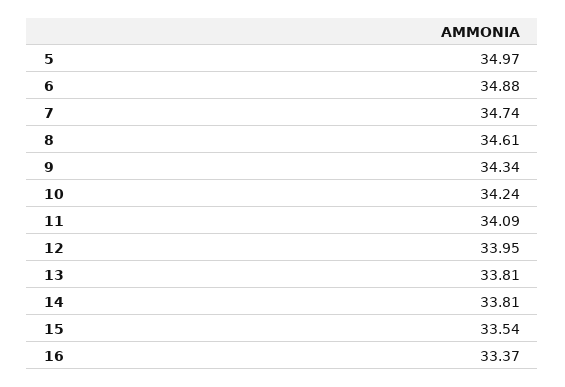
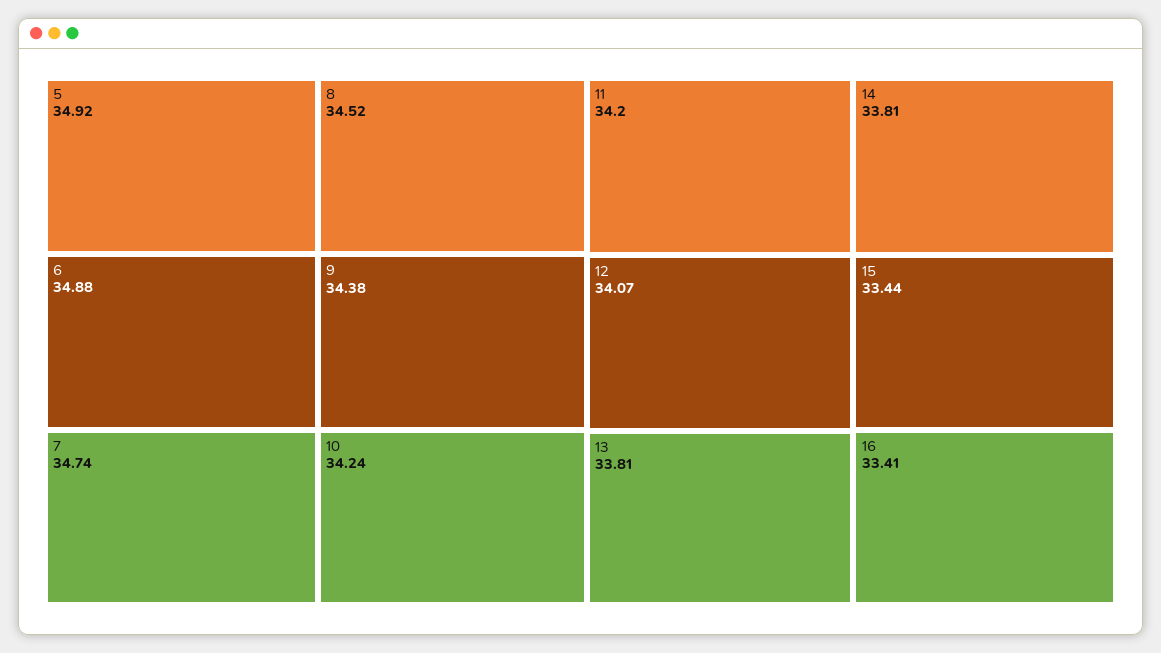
  {
-   "5": 34.97,
+   "5": 34.92,
    "6": 34.88,
    "7": 34.74,
-   "8": 34.61,
+   "8": 34.52,
-   "9": 34.34,
+   "9": 34.38,
    "10": 34.24,
-   "11": 34.09,
+   "11": 34.2,
-   "12": 33.95,
+   "12": 34.07,
    "13": 33.81,
    "14": 33.81,
-   "15": 33.54,
+   "15": 33.44,
-   "16": 33.37
+   "16": 33.41
  }

